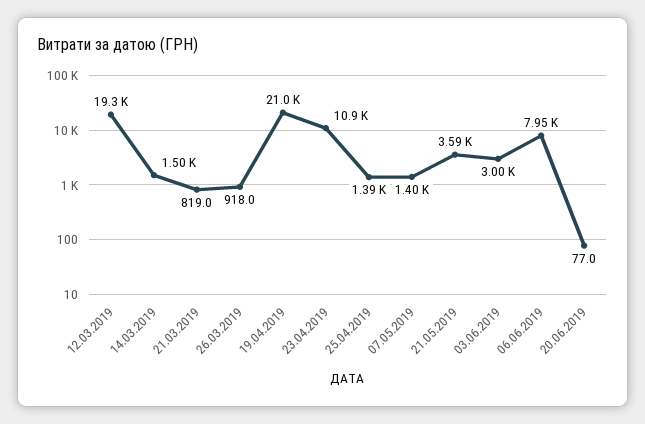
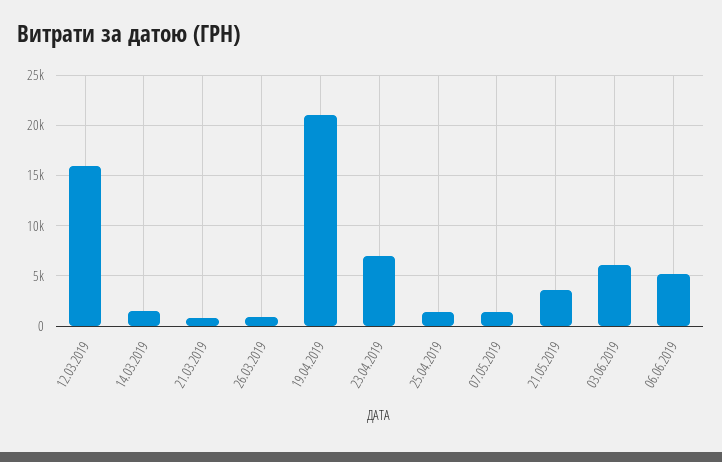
  {
-   "12.03.2019": 19300,
+   "12.03.2019": 16000,
    "14.03.2019": 1500,
    "21.03.2019": 819,
    "26.03.2019": 918,
    "19.04.2019": 21000,
-   "23.04.2019": 10900,
+   "23.04.2019": 7000,
    "25.04.2019": 1390,
    "07.05.2019": 1400,
    "21.05.2019": 3590,
-   "03.06.2019": 3000,
+   "03.06.2019": 6000,
-   "06.06.2019": 7950,
+   "06.06.2019": 5000
-   "20.06.2019": 77
  }

